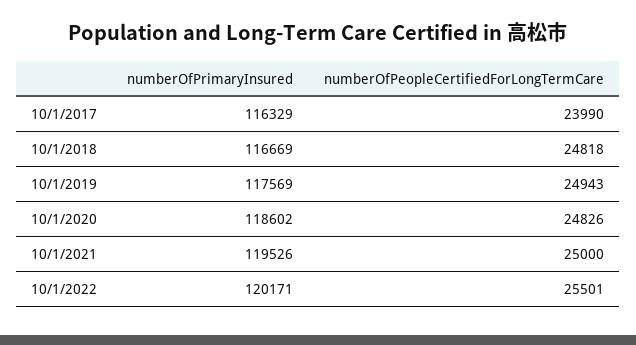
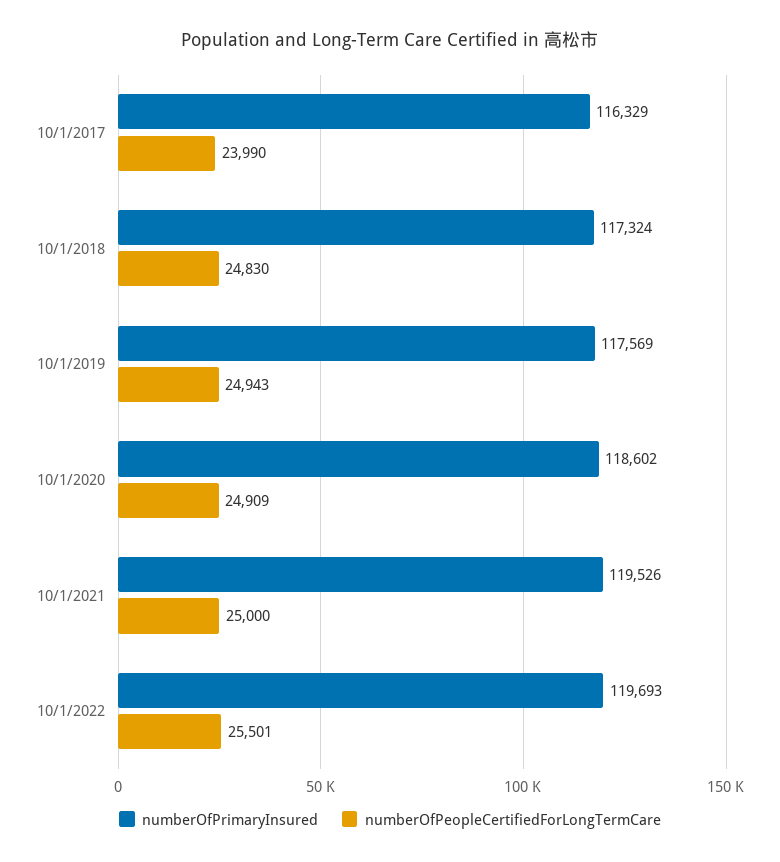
  {
    "numberOfPrimaryInsured": {
      "10/1/2017": 116329,
-     "10/1/2018": 116669,
+     "10/1/2018": 117324,
      "10/1/2019": 117569,
      "10/1/2020": 118602,
      "10/1/2021": 119526,
-     "10/1/2022": 120171
+     "10/1/2022": 119693
    },
    "numberOfPeopleCertifiedForLongTermCare": {
      "10/1/2017": 23990,
-     "10/1/2018": 24818,
+     "10/1/2018": 24830,
      "10/1/2019": 24943,
-     "10/1/2020": 24826,
+     "10/1/2020": 24909,
      "10/1/2021": 25000,
      "10/1/2022": 25501
    }
  }

